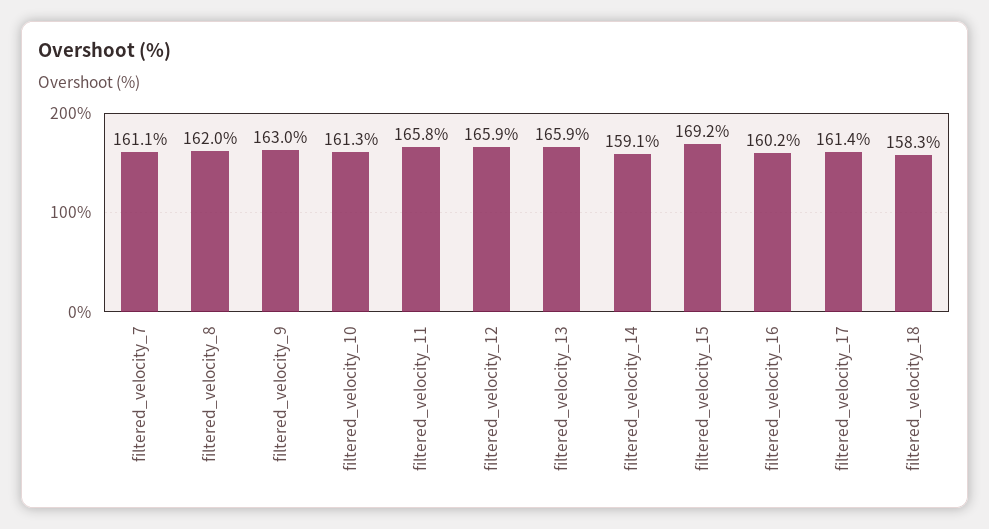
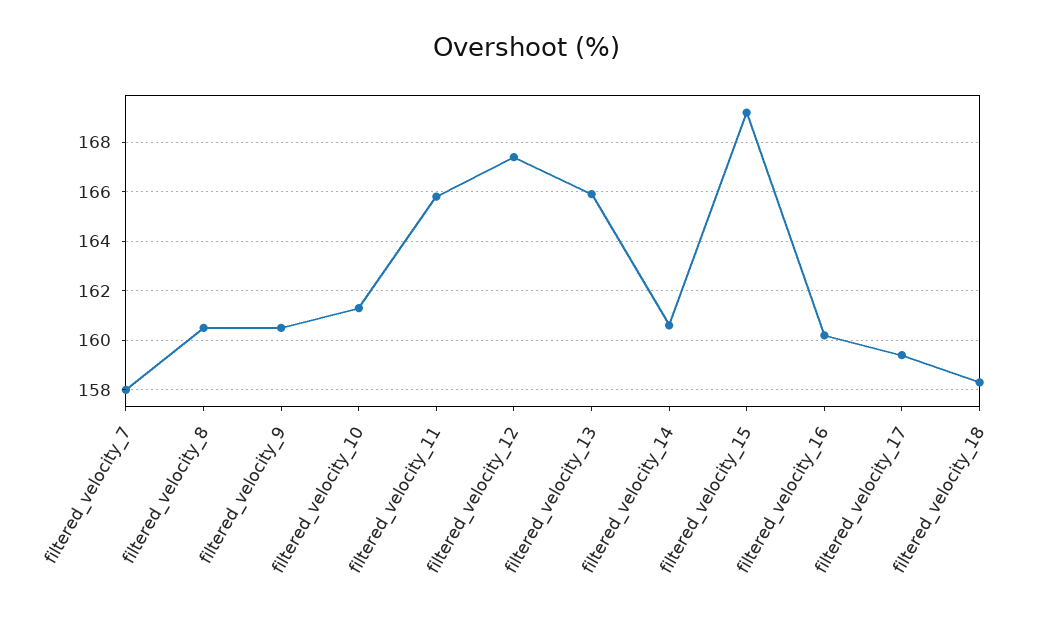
  {
-   "filtered_velocity_7": 161.1,
+   "filtered_velocity_7": 158,
-   "filtered_velocity_8": 162,
+   "filtered_velocity_8": 160.5,
-   "filtered_velocity_9": 163,
+   "filtered_velocity_9": 160.5,
    "filtered_velocity_10": 161.3,
    "filtered_velocity_11": 165.8,
-   "filtered_velocity_12": 165.9,
+   "filtered_velocity_12": 167.5,
    "filtered_velocity_13": 165.9,
-   "filtered_velocity_14": 159.1,
+   "filtered_velocity_14": 160.5,
    "filtered_velocity_15": 169.2,
    "filtered_velocity_16": 160.2,
-   "filtered_velocity_17": 161.4,
+   "filtered_velocity_17": 159.5,
    "filtered_velocity_18": 158.3
  }

